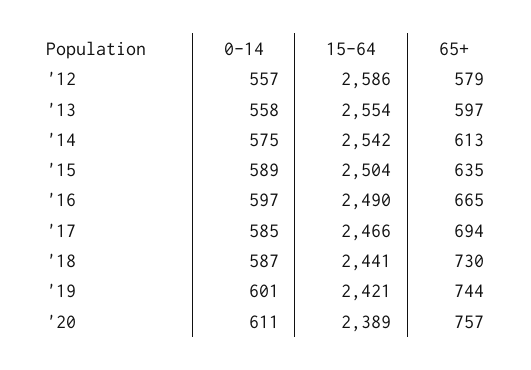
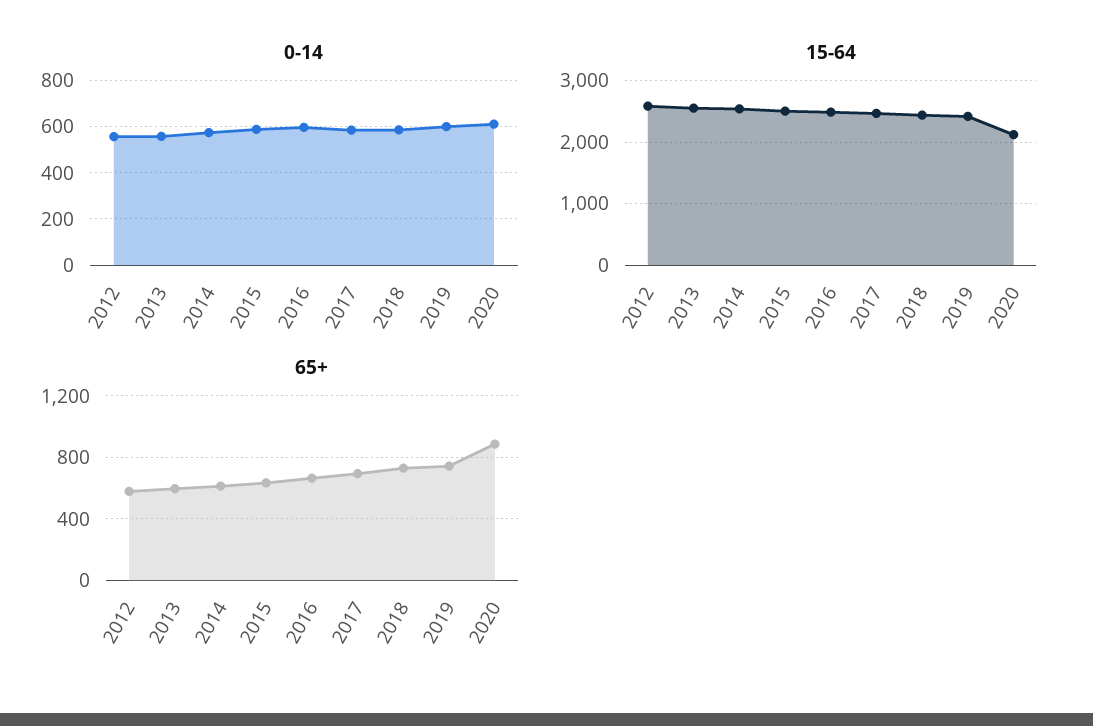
  {
    "0-14": {
      "'12": 557,
      "'13": 558,
      "'14": 575,
      "'15": 589,
      "'16": 597,
      "'17": 585,
      "'18": 587,
      "'19": 601,
      "'20": 611
    },
    "15-64": {
      "'12": 2586,
      "'13": 2554,
      "'14": 2542,
      "'15": 2504,
      "'16": 2490,
      "'17": 2466,
      "'18": 2441,
      "'19": 2421,
-     "'20": 2389
+     "'20": 2100
    },
    "65+": {
      "'12": 579,
      "'13": 597,
      "'14": 613,
      "'15": 635,
      "'16": 665,
      "'17": 694,
      "'18": 730,
      "'19": 744,
-     "'20": 757
+     "'20": 900
    }
  }

